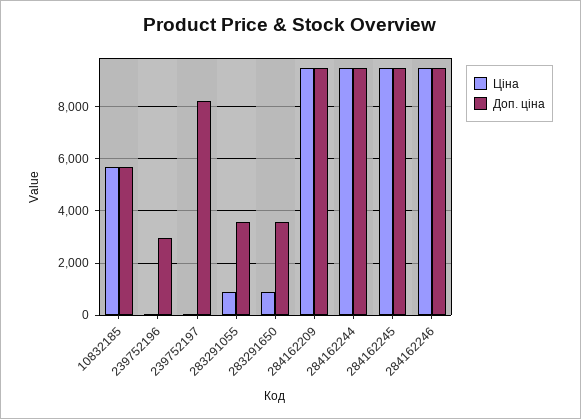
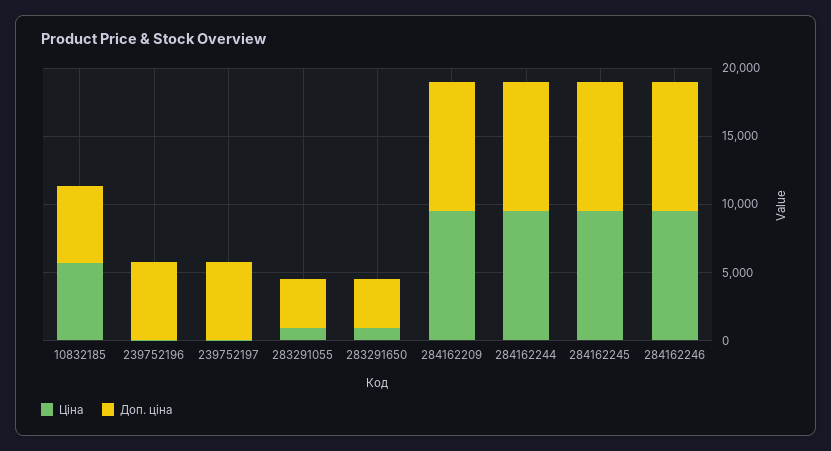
  {
    "Ціна": {
      "10832185": 5750,
      "239752196": 0,
      "239752197": 0,
      "283291055": 1000,
      "283291650": 1000,
      "284162209": 9500,
      "284162244": 9500,
      "284162245": 9500,
      "284162246": 9500
    },
    "Доп. ціна": {
      "10832185": 5750,
-     "239752196": 3000,
+     "239752196": 6000,
-     "239752197": 8250,
+     "239752197": 6000,
      "283291055": 3500,
      "283291650": 3500,
      "284162209": 9500,
      "284162244": 9500,
      "284162245": 9500,
      "284162246": 9500
    }
  }

